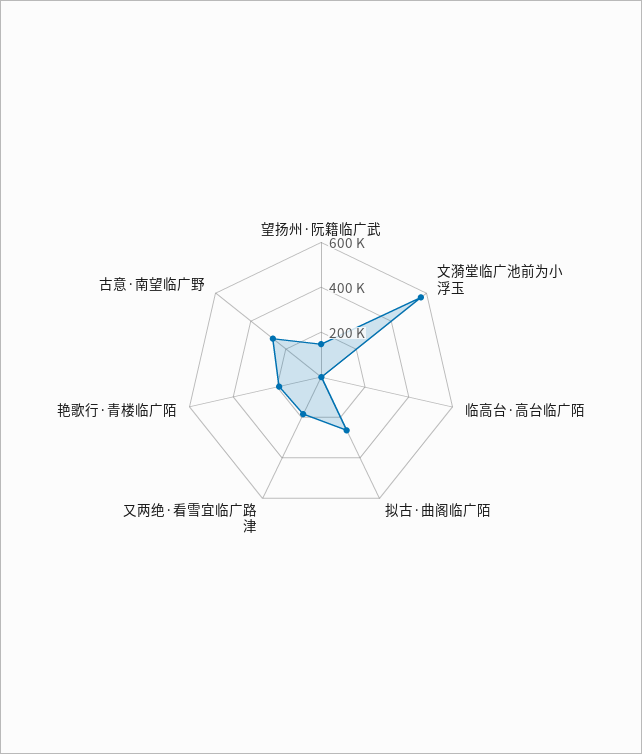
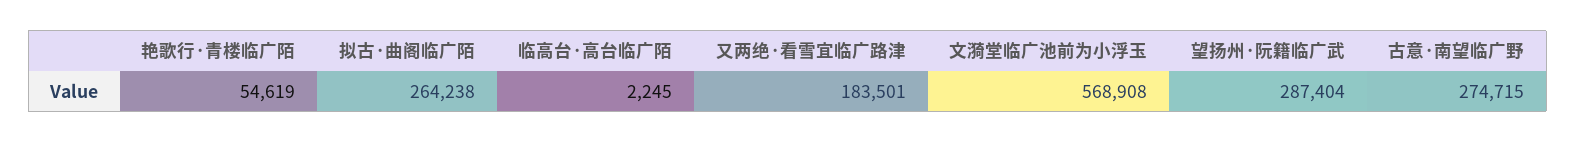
  {
-   "望扬州·阮籍临广武": 150000,
+   "望扬州·阮籍临广武": 287404,
    "文漪堂临广池前为小浮玉": 568908,
    "临高台·高台临广陌": 2245,
    "拟古·曲阁临广陌": 264238,
    "又两绝·看雪宜临广路津": 183501,
-   "艳歌行·青楼临广陌": 200000,
+   "艳歌行·青楼临广陌": 54619,
    "古意·南望临广野": 274715
  }

